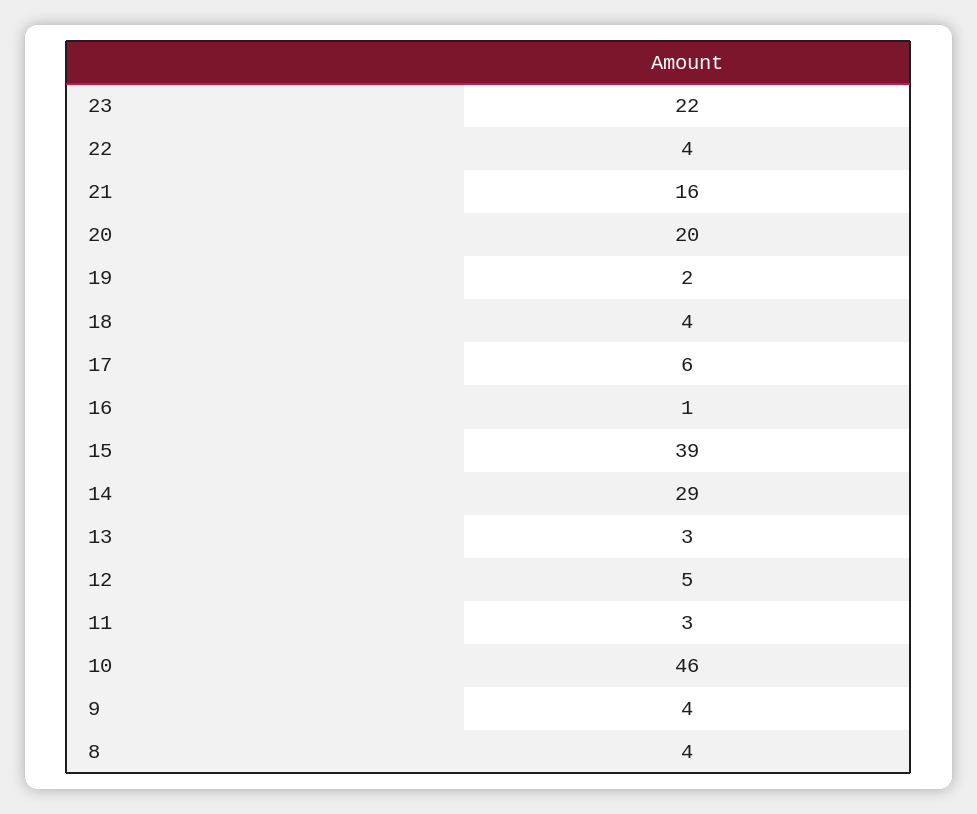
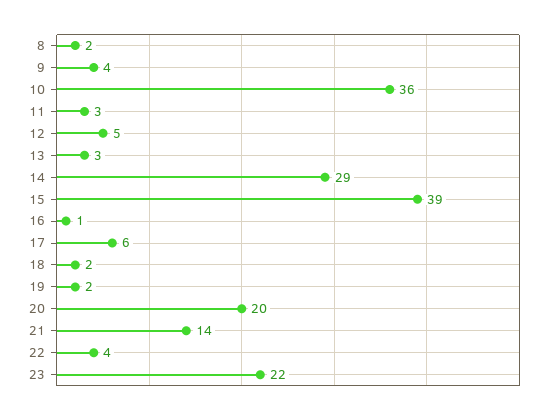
  {
    "23": 22,
    "22": 4,
-   "21": 16,
+   "21": 14,
    "20": 20,
    "19": 2,
-   "18": 4,
+   "18": 2,
    "17": 6,
    "16": 1,
    "15": 39,
    "14": 29,
    "13": 3,
    "12": 5,
    "11": 3,
-   "10": 46,
+   "10": 36,
    "9": 4,
-   "8": 4
+   "8": 2
  }

